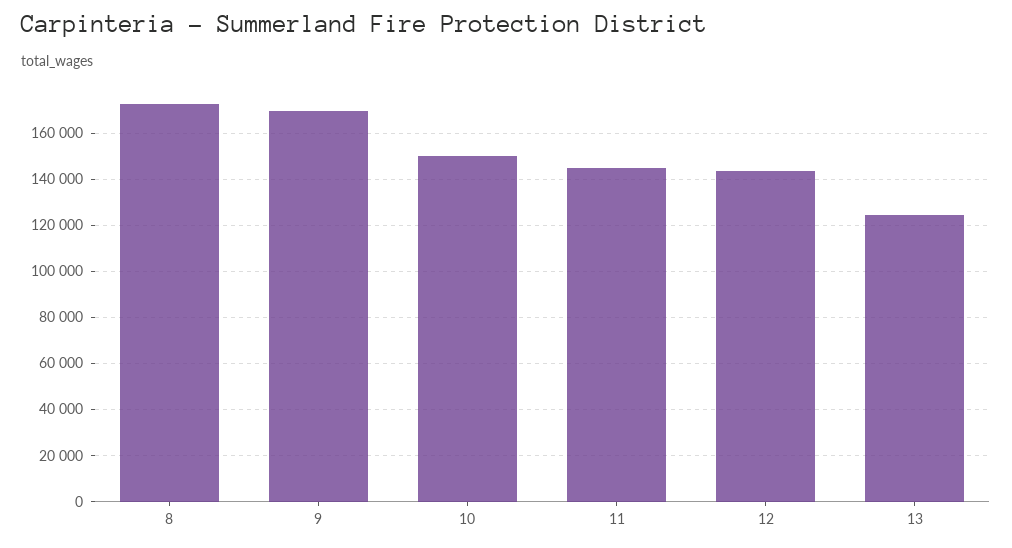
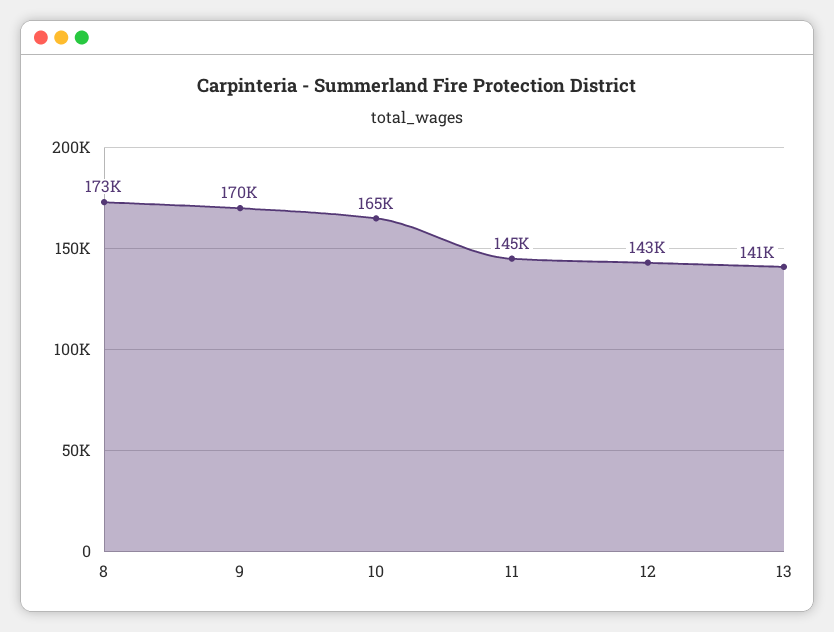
  {
    "8": 173000,
    "9": 170000,
-   "10": 150000,
+   "10": 165000,
    "11": 145000,
    "12": 143000,
-   "13": 125000
+   "13": 141000
  }

